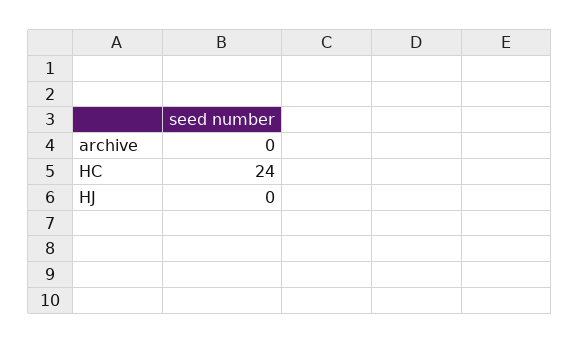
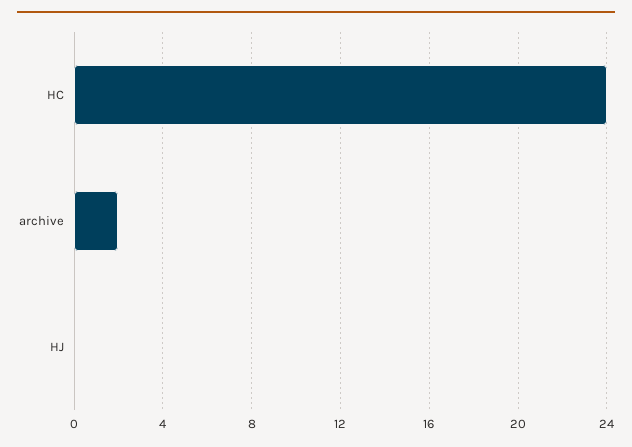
  {
-   "archive": 0,
+   "archive": 2,
    "HC": 24,
    "HJ": 0
  }

